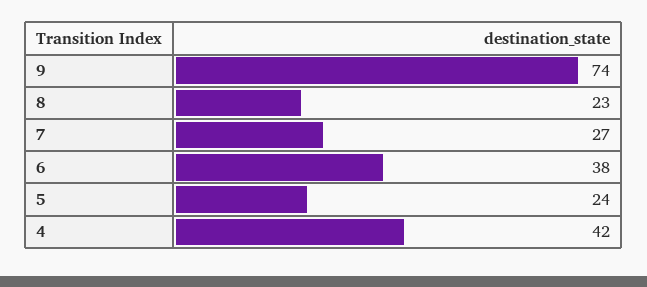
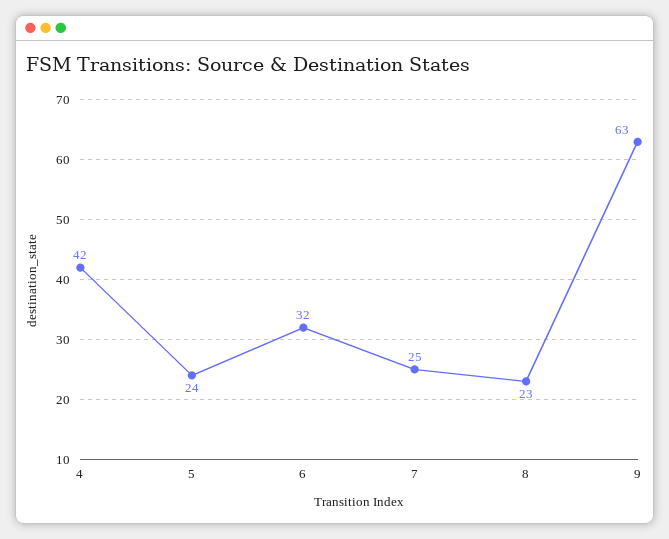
  {
-   "9": 74,
+   "9": 63,
    "8": 23,
-   "7": 27,
+   "7": 25,
-   "6": 38,
+   "6": 32,
    "5": 24,
    "4": 42
  }

